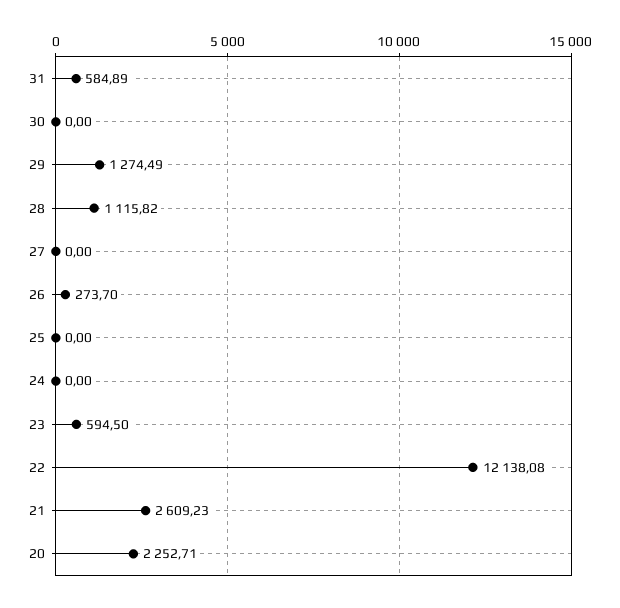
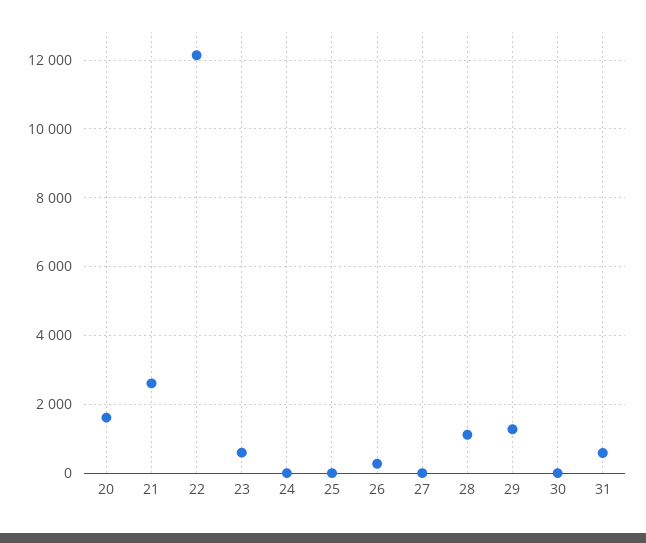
  {
    "31": 584.89,
    "30": 0,
    "29": 1274.49,
    "28": 1115.82,
    "27": 0,
    "26": 273.7,
    "25": 0,
    "24": 0,
    "23": 594.5,
    "22": 12138.08,
    "21": 2609.23,
-   "20": 2252.71
+   "20": 1600
  }

